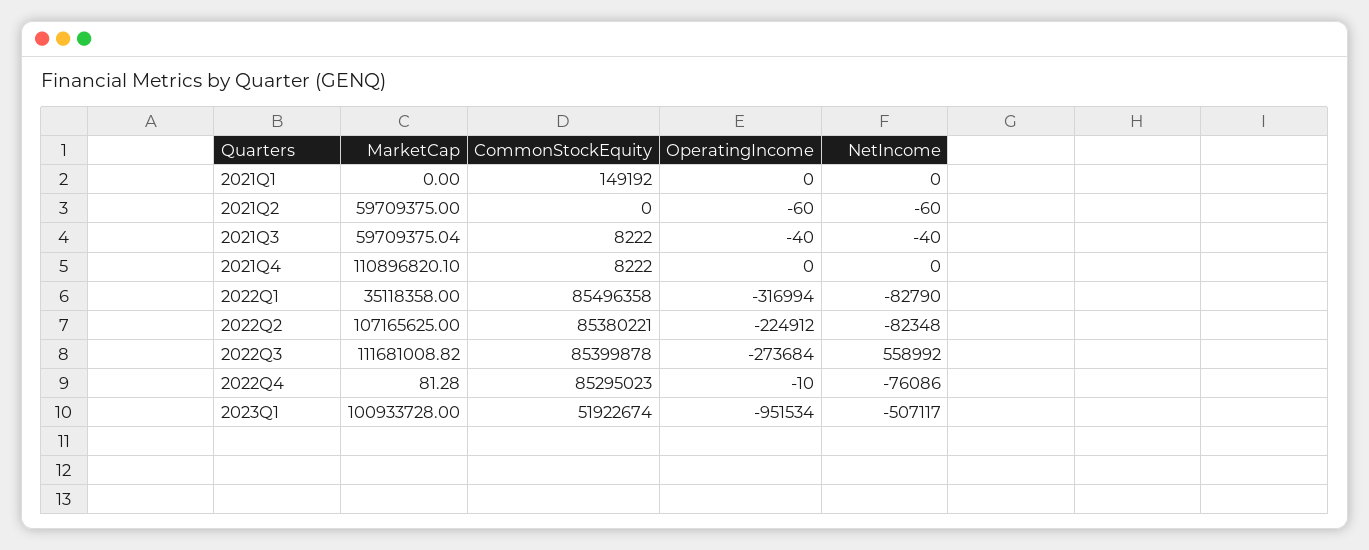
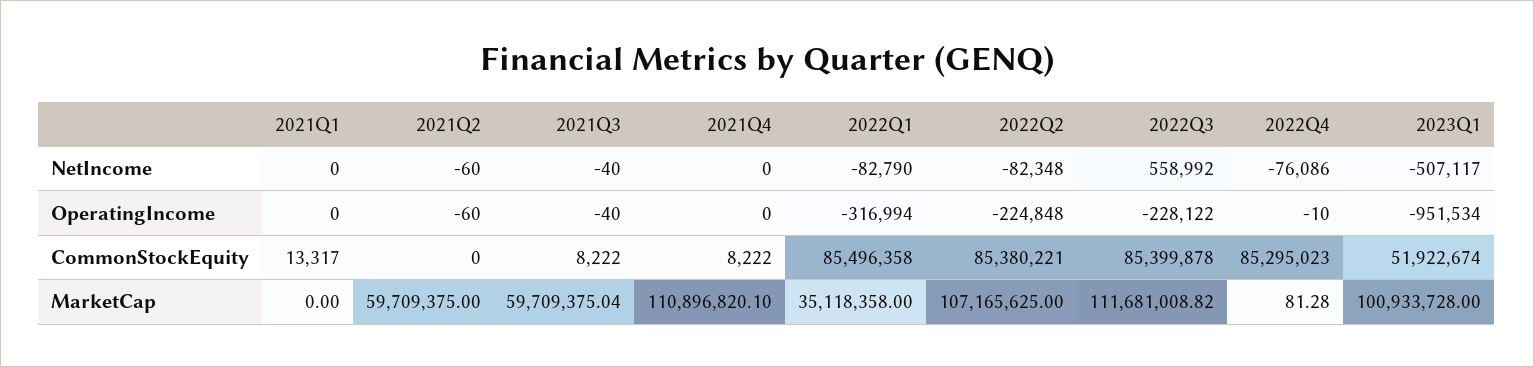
  {
    "MarketCap": {
      "2021Q1": 0,
      "2021Q2": 59709375,
      "2021Q3": 59709375.04,
      "2021Q4": 110896820.1,
      "2022Q1": 35118358,
      "2022Q2": 107165625,
      "2022Q3": 111681008.82,
      "2022Q4": 81.28,
      "2023Q1": 100933728
    },
    "CommonStockEquity": {
-     "2021Q1": 149192,
+     "2021Q1": 13317,
      "2021Q2": 0,
      "2021Q3": 8222,
      "2021Q4": 8222,
      "2022Q1": 85496358,
      "2022Q2": 85380221,
      "2022Q3": 85399878,
      "2022Q4": 85295023,
      "2023Q1": 51922674
    },
    "OperatingIncome": {
      "2021Q1": 0,
      "2021Q2": -60,
      "2021Q3": -40,
      "2021Q4": 0,
      "2022Q1": -316994,
-     "2022Q2": -224912,
+     "2022Q2": -224848,
-     "2022Q3": -273684,
+     "2022Q3": -228122,
      "2022Q4": -10,
      "2023Q1": -951534
    },
    "NetIncome": {
      "2021Q1": 0,
      "2021Q2": -60,
      "2021Q3": -40,
      "2021Q4": 0,
      "2022Q1": -82790,
      "2022Q2": -82348,
      "2022Q3": 558992,
      "2022Q4": -76086,
      "2023Q1": -507117
    }
  }

